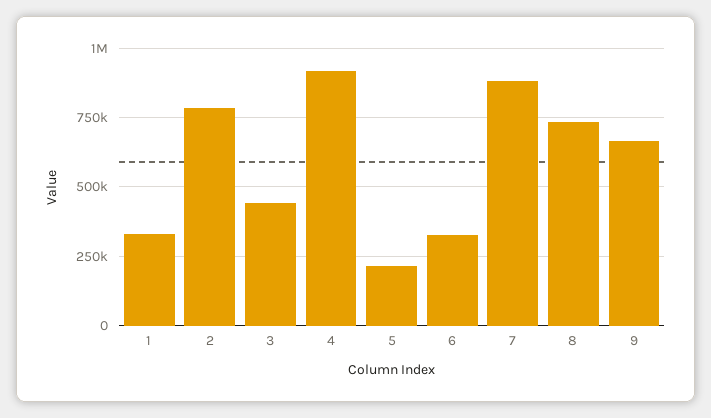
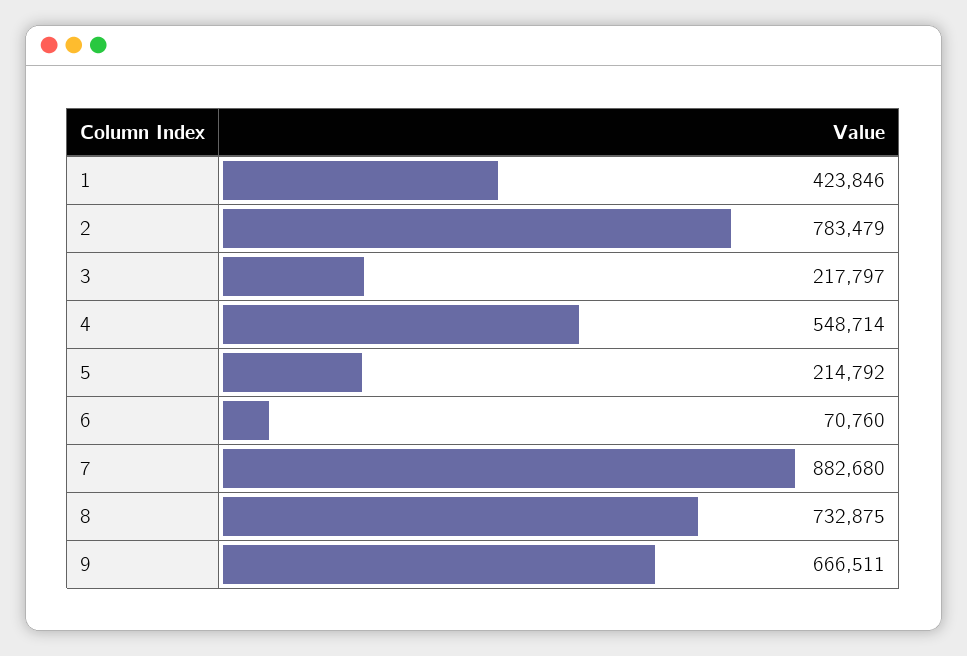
  {
-   "1": 325000,
+   "1": 423846,
    "2": 783479,
-   "3": 450000,
+   "3": 217797,
-   "4": 925000,
+   "4": 548714,
    "5": 214792,
-   "6": 325000,
+   "6": 70760,
    "7": 882680,
    "8": 732875,
    "9": 666511
  }

